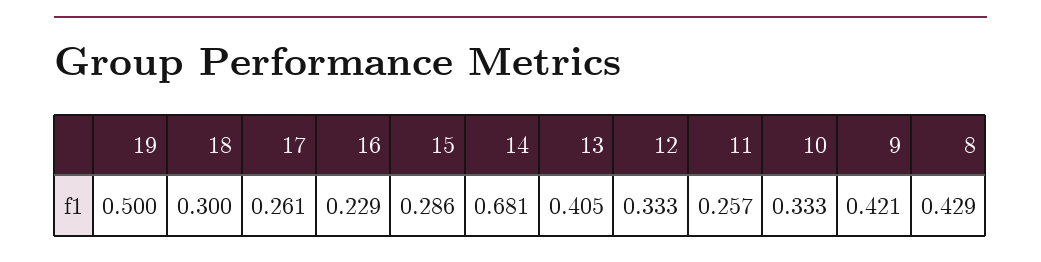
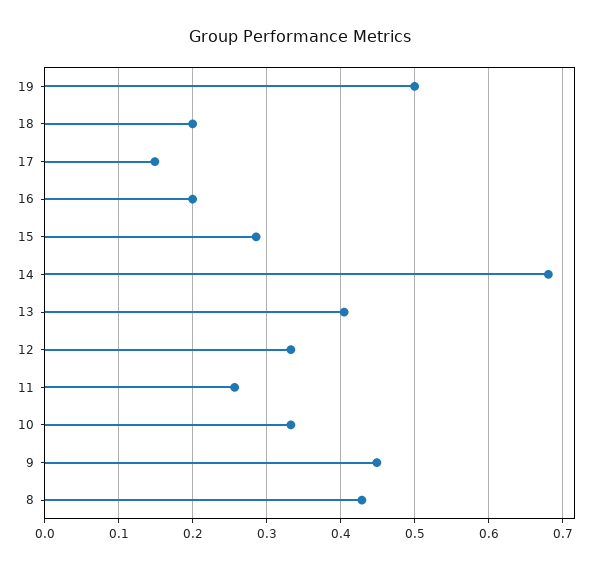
  {
    "19": 0.5,
-   "18": 0.3,
+   "18": 0.2,
-   "17": 0.261,
+   "17": 0.15,
-   "16": 0.229,
+   "16": 0.2,
    "15": 0.286,
    "14": 0.681,
    "13": 0.405,
    "12": 0.333,
    "11": 0.257,
    "10": 0.333,
-   "9": 0.421,
+   "9": 0.45,
    "8": 0.429
  }

